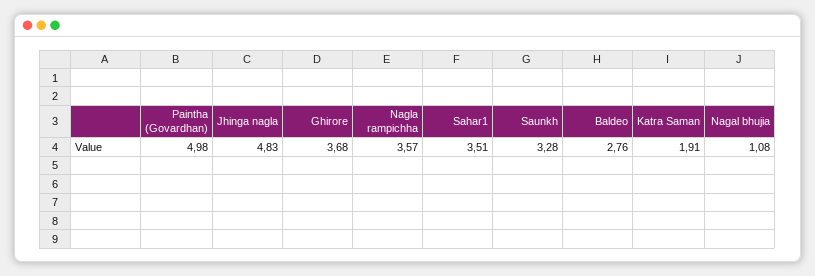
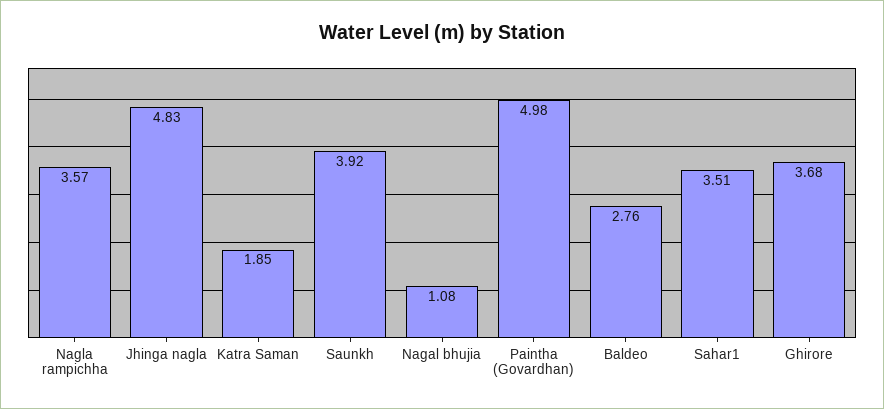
  {
    "Paintha (Govardhan)": 4.98,
    "Jhinga nagla": 4.83,
    "Ghirore": 3.68,
    "Nagla rampichha": 3.57,
    "Sahar1": 3.51,
-   "Saunkh": 3.28,
+   "Saunkh": 3.92,
    "Baldeo": 2.76,
-   "Katra Saman": 1.91,
+   "Katra Saman": 1.85,
    "Nagal bhujia": 1.08
  }

